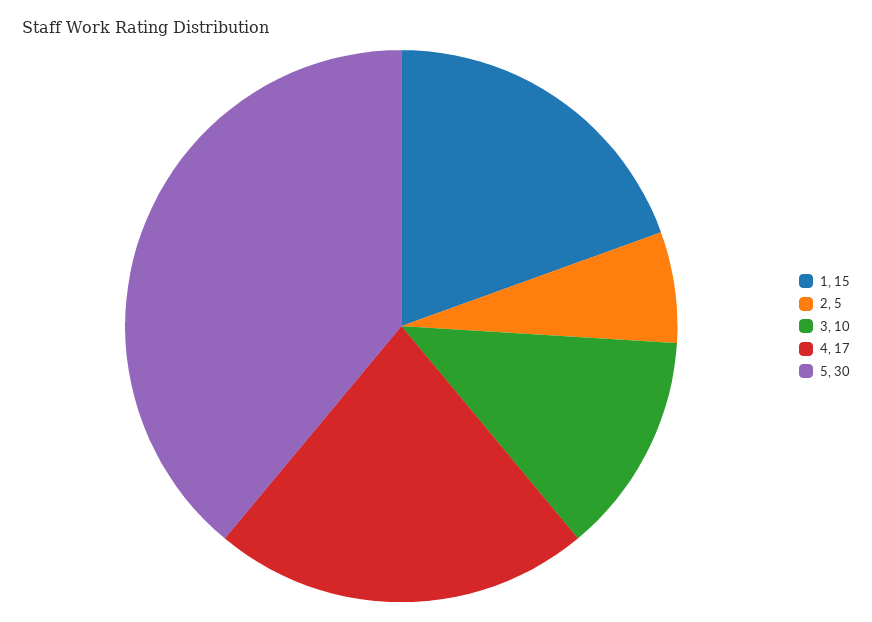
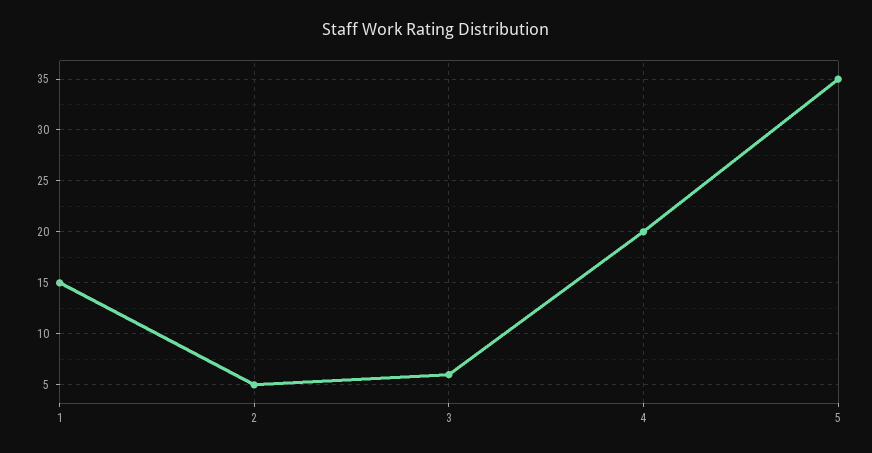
  {
    "1": 15,
    "2": 5,
-   "3": 10,
+   "3": 6,
-   "4": 17,
+   "4": 20,
-   "5": 30
+   "5": 35
  }

